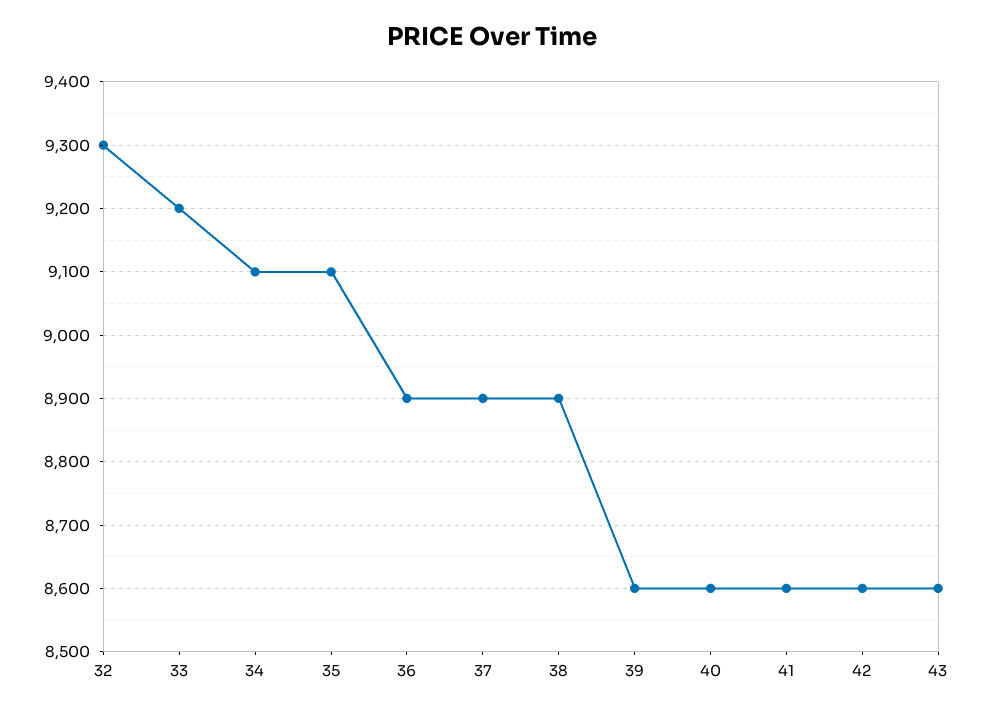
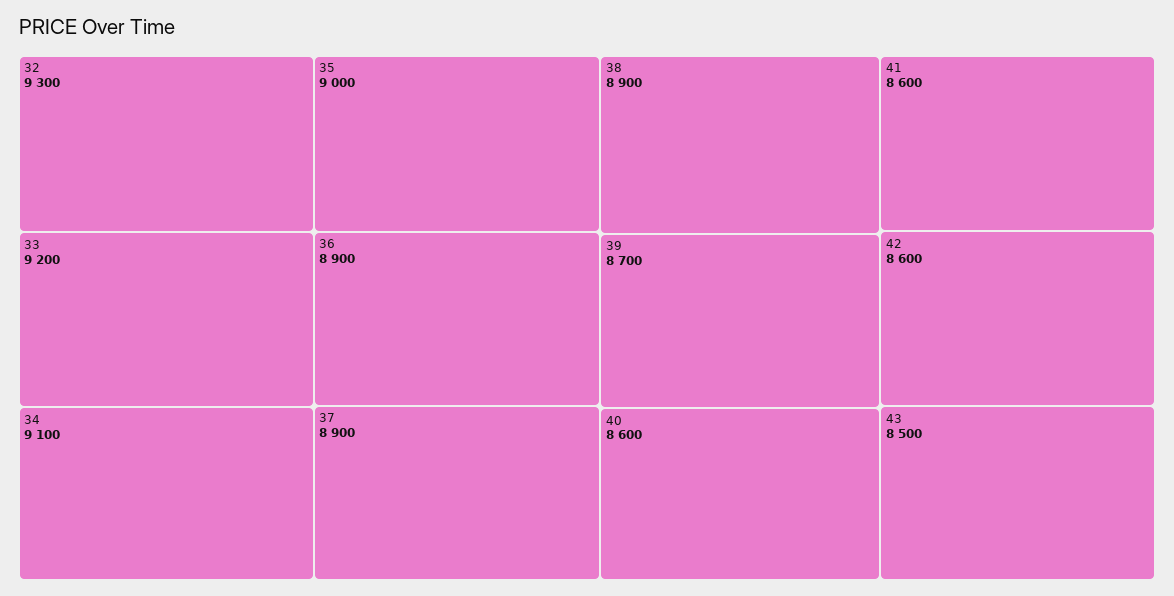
  {
    "32": 9300,
    "33": 9200,
    "34": 9100,
-   "35": 9100,
+   "35": 9000,
    "36": 8900,
    "37": 8900,
    "38": 8900,
-   "39": 8600,
+   "39": 8700,
    "40": 8600,
    "41": 8600,
    "42": 8600,
-   "43": 8600
+   "43": 8500
  }

